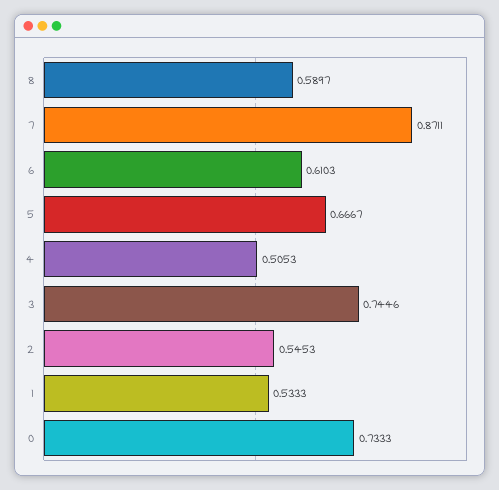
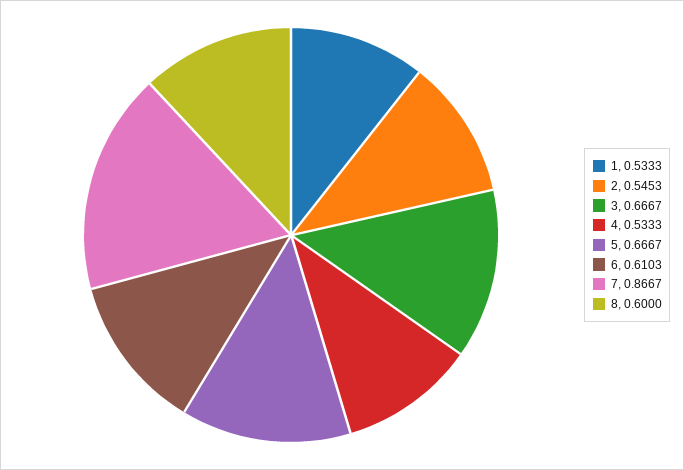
  {
-   "8": 0.5897,
+   "8": 0.6,
-   "7": 0.8711,
+   "7": 0.8667,
    "6": 0.6103,
    "5": 0.6667,
-   "4": 0.5053,
+   "4": 0.5333,
-   "3": 0.7446,
+   "3": 0.6667,
    "2": 0.5453,
-   "1": 0.5333,
+   "1": 0.5333
-   "0": 0.7333
  }

